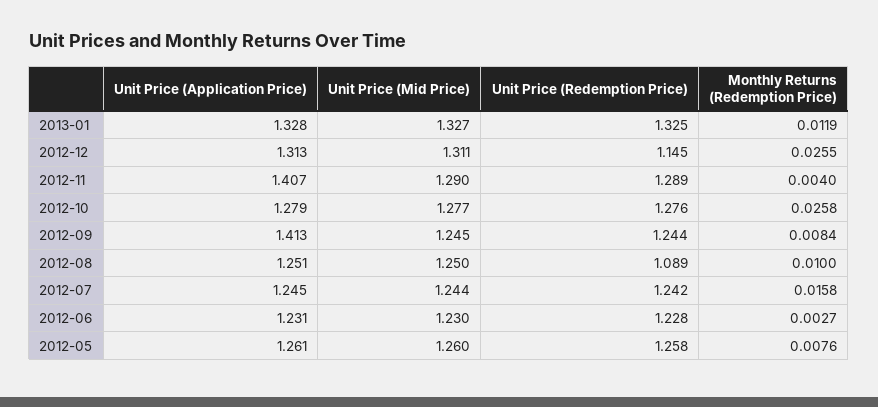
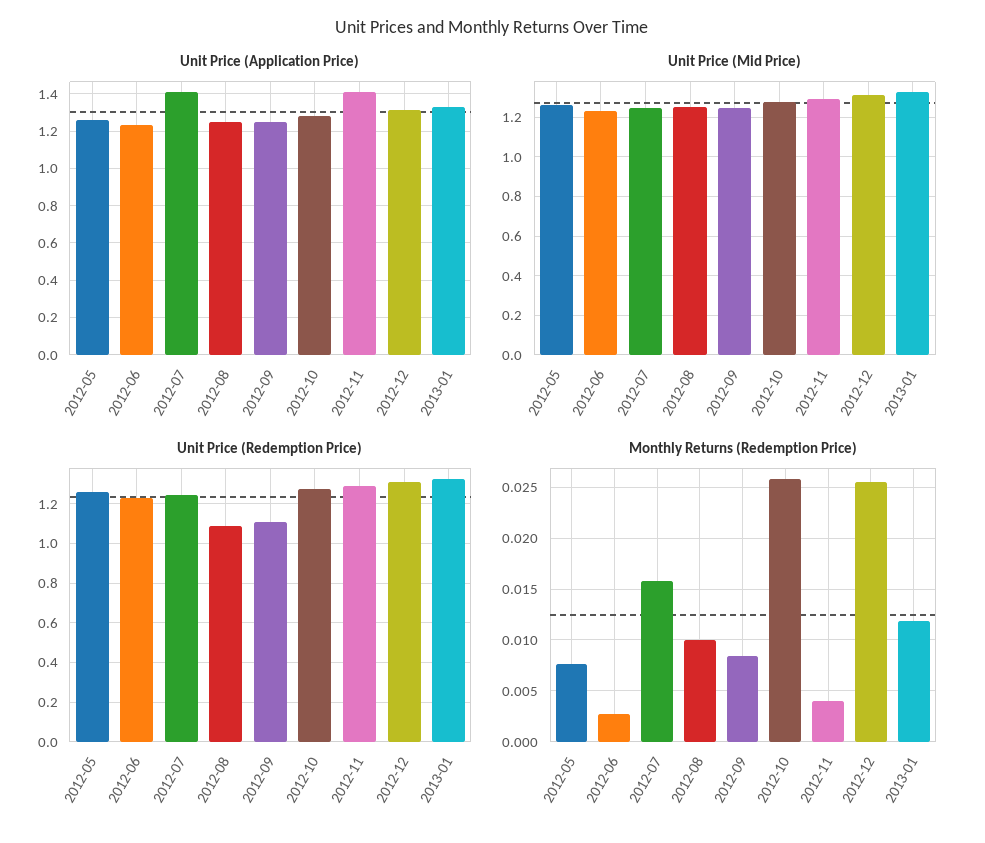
  {
    "Unit Price (Application Price)": {
      "2013-01": 1.328,
      "2012-12": 1.313,
      "2012-11": 1.407,
      "2012-10": 1.279,
-     "2012-09": 1.413,
+     "2012-09": 1.25,
      "2012-08": 1.251,
-     "2012-07": 1.245,
+     "2012-07": 1.4,
      "2012-06": 1.231,
      "2012-05": 1.261
    },
    "Unit Price (Mid Price)": {
      "2013-01": 1.327,
      "2012-12": 1.311,
      "2012-11": 1.29,
      "2012-10": 1.277,
      "2012-09": 1.245,
      "2012-08": 1.25,
      "2012-07": 1.244,
      "2012-06": 1.23,
      "2012-05": 1.26
    },
    "Unit Price (Redemption Price)": {
      "2013-01": 1.325,
-     "2012-12": 1.145,
+     "2012-12": 1.3,
      "2012-11": 1.289,
      "2012-10": 1.276,
-     "2012-09": 1.244,
+     "2012-09": 1.1,
      "2012-08": 1.089,
      "2012-07": 1.242,
      "2012-06": 1.228,
      "2012-05": 1.258
    },
    "Monthly Returns (Redemption Price)": {
      "2013-01": 0.0119,
      "2012-12": 0.0255,
      "2012-11": 0.004,
      "2012-10": 0.0258,
      "2012-09": 0.0084,
      "2012-08": 0.01,
      "2012-07": 0.0158,
      "2012-06": 0.0027,
      "2012-05": 0.0076
    }
  }

